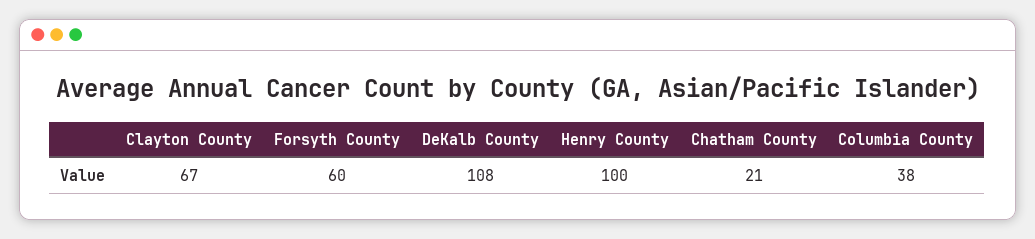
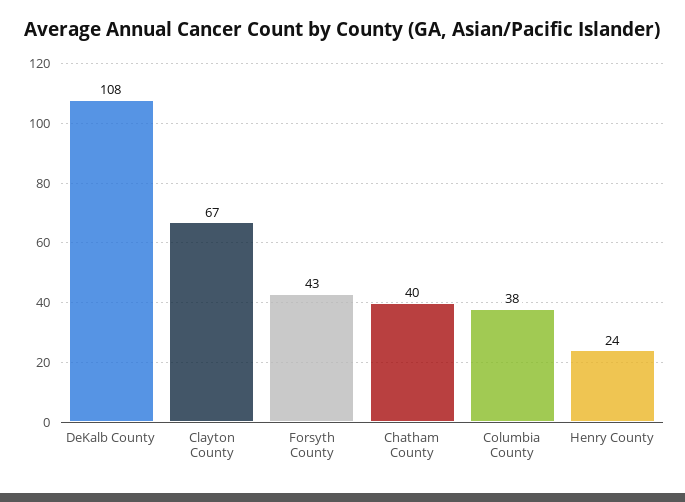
  {
    "Clayton County": 67,
-   "Forsyth County": 60,
+   "Forsyth County": 43,
    "DeKalb County": 108,
-   "Henry County": 100,
+   "Henry County": 24,
-   "Chatham County": 21,
+   "Chatham County": 40,
    "Columbia County": 38
  }

